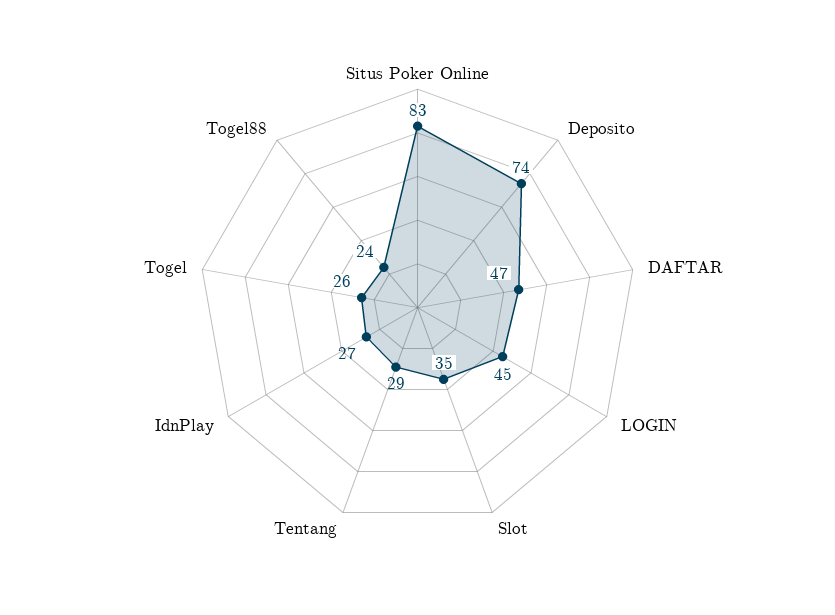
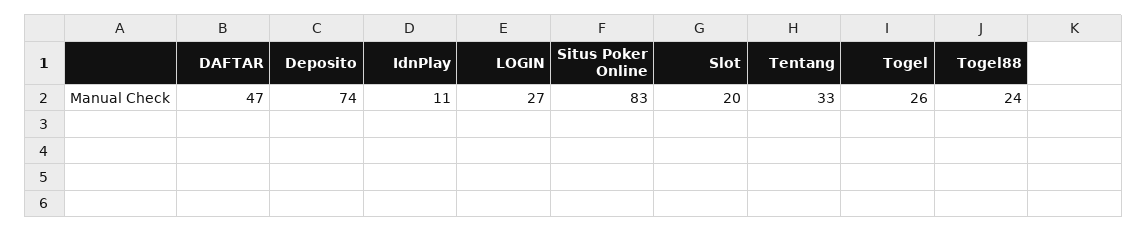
  {
    "Situs Poker Online": 83,
    "Deposito": 74,
    "DAFTAR": 47,
-   "LOGIN": 45,
+   "LOGIN": 27,
-   "Slot": 35,
+   "Slot": 20,
-   "Tentang": 29,
+   "Tentang": 33,
-   "IdnPlay": 27,
+   "IdnPlay": 11,
    "Togel": 26,
    "Togel88": 24
  }

